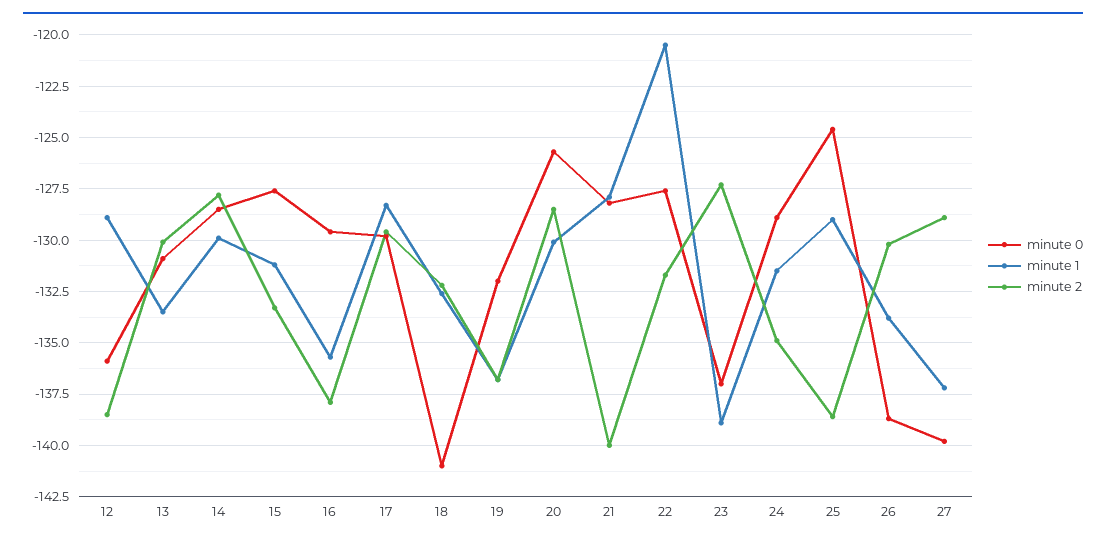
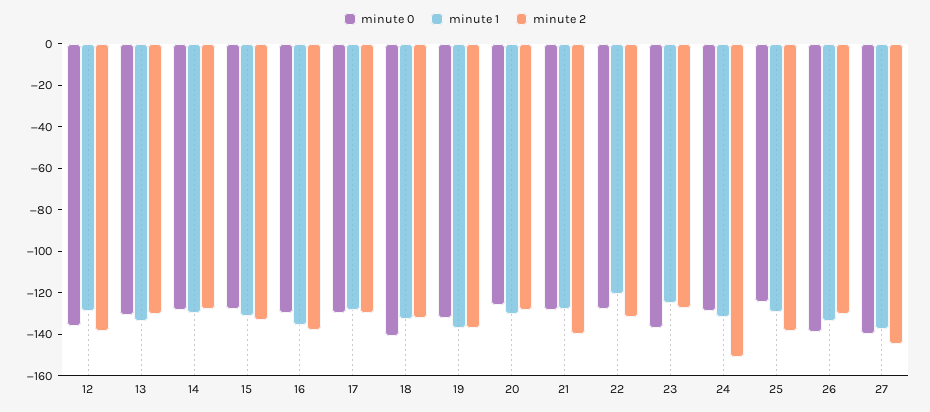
  {
    "minute 0": {
      "12": -136,
      "13": -131,
      "14": -128.5,
      "15": -127.5,
      "16": -129.5,
      "17": -130,
      "18": -141,
      "19": -132,
      "20": -125.5,
      "21": -128,
      "22": -127.5,
      "23": -137,
      "24": -129,
      "25": -124.5,
      "26": -138.5,
      "27": -140
    },
    "minute 1": {
      "12": -129,
      "13": -133.5,
      "14": -130,
      "15": -131,
      "16": -135.5,
      "17": -128.5,
      "18": -132.5,
      "19": -137,
      "20": -130,
      "21": -128,
      "22": -120.5,
-     "23": -139,
+     "23": -125,
      "24": -131.5,
      "25": -129,
      "26": -134,
      "27": -137
    },
    "minute 2": {
      "12": -138.5,
      "13": -130,
      "14": -128,
      "15": -133.5,
      "16": -138,
      "17": -129.5,
      "18": -132,
      "19": -137,
      "20": -128.5,
      "21": -140,
      "22": -131.5,
      "23": -127.5,
-     "24": -135,
+     "24": -150,
      "25": -138.5,
      "26": -130,
-     "27": -129
+     "27": -145
    }
  }

